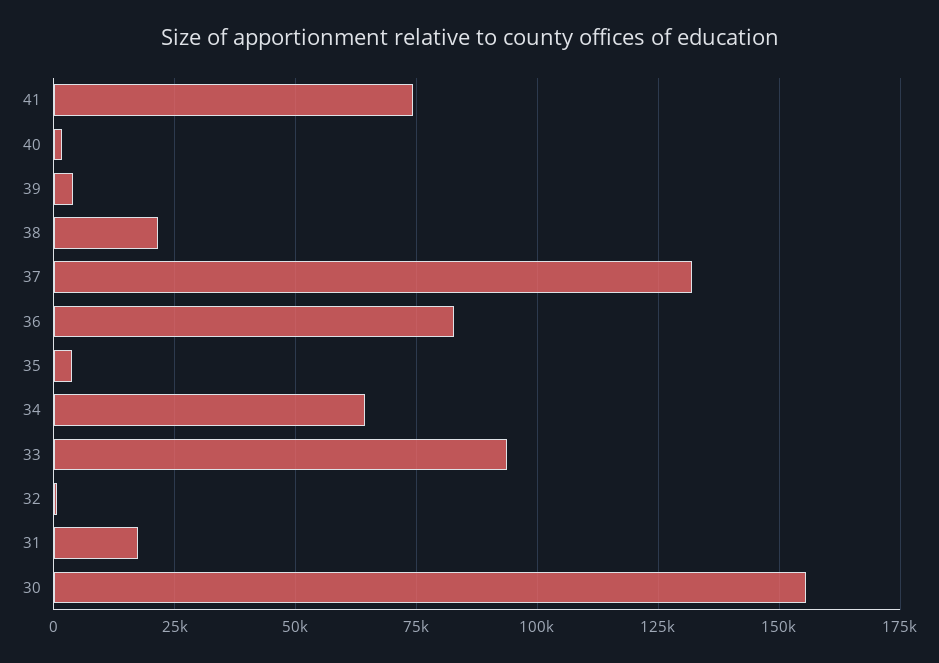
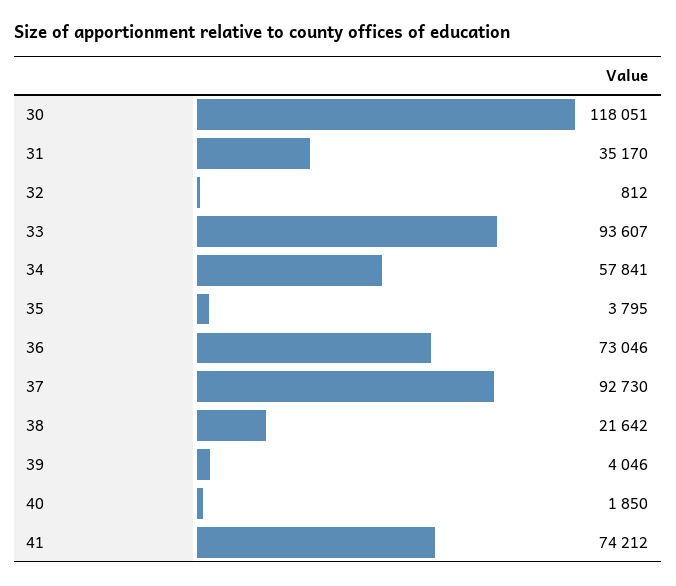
  {
    "41": 74212,
    "40": 1850,
    "39": 4046,
    "38": 21642,
-   "37": 132500,
+   "37": 92730,
-   "36": 82500,
+   "36": 73046,
    "35": 3795,
-   "34": 65000,
+   "34": 57841,
    "33": 93607,
    "32": 812,
-   "31": 17500,
+   "31": 35170,
-   "30": 155000
+   "30": 118051
  }

